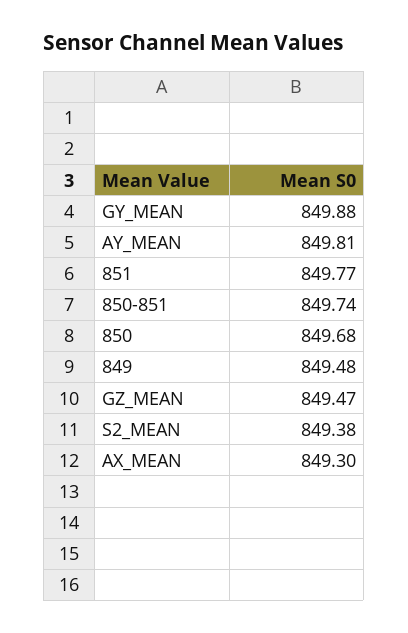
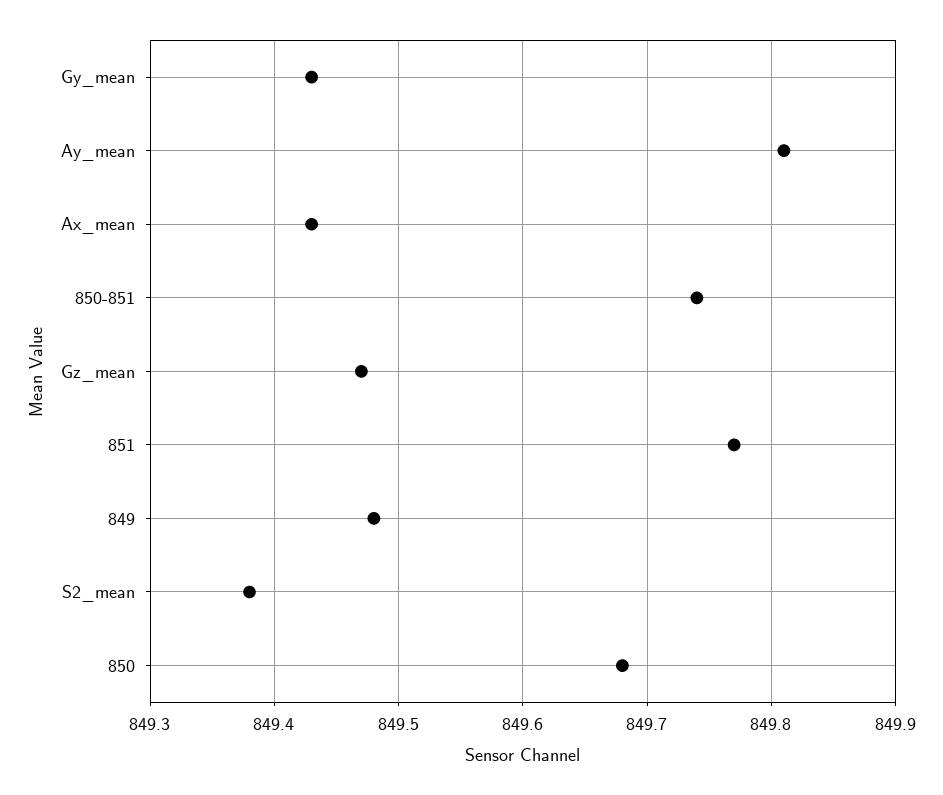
  {
-   "GY_MEAN": 849.88,
+   "GY_MEAN": 849.43,
    "AY_MEAN": 849.81,
    "851": 849.77,
    "850-851": 849.74,
    "850": 849.68,
    "849": 849.48,
    "GZ_MEAN": 849.47,
    "S2_MEAN": 849.38,
-   "AX_MEAN": 849.3
+   "AX_MEAN": 849.43
  }

